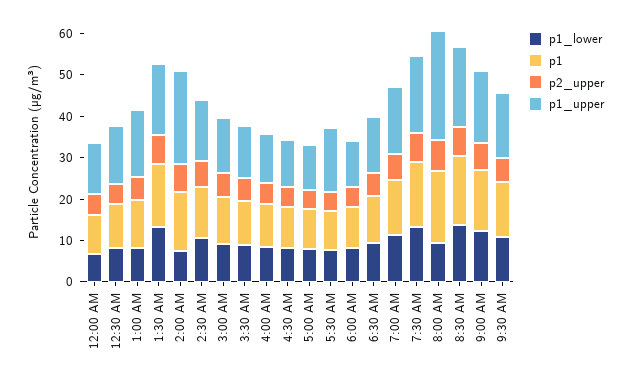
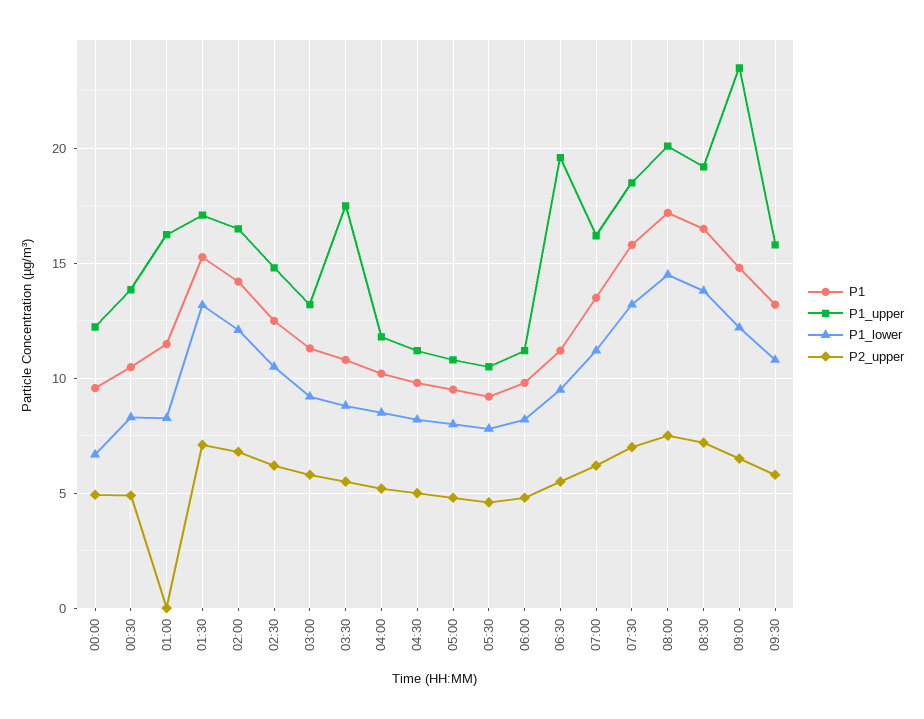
  {
    "p1_lower": {
      "12:00 AM": 6.5,
      "12:30 AM": 8.5,
      "1:00 AM": 8.5,
      "1:30 AM": 13,
-     "2:00 AM": 8,
+     "2:00 AM": 12,
      "2:30 AM": 10.5,
      "3:00 AM": 9,
      "3:30 AM": 9,
      "4:00 AM": 8.5,
      "4:30 AM": 8,
      "5:00 AM": 8,
      "5:30 AM": 8,
      "6:00 AM": 8,
      "6:30 AM": 9.5,
      "7:00 AM": 11,
      "7:30 AM": 13,
-     "8:00 AM": 10,
+     "8:00 AM": 14.5,
      "8:30 AM": 14,
      "9:00 AM": 12,
      "9:30 AM": 11
    },
    "p1": {
      "12:00 AM": 9.5,
      "12:30 AM": 10.5,
      "1:00 AM": 11.5,
      "1:30 AM": 15.5,
      "2:00 AM": 14,
      "2:30 AM": 12.5,
      "3:00 AM": 11.5,
      "3:30 AM": 11,
      "4:00 AM": 10,
      "4:30 AM": 10,
      "5:00 AM": 9.5,
      "5:30 AM": 9,
      "6:00 AM": 10,
      "6:30 AM": 11,
      "7:00 AM": 13.5,
      "7:30 AM": 16,
      "8:00 AM": 17,
      "8:30 AM": 16.5,
      "9:00 AM": 15,
      "9:30 AM": 13
    },
    "p2_upper": {
      "12:00 AM": 5,
      "12:30 AM": 5,
-     "1:00 AM": 6,
+     "1:00 AM": 0,
      "1:30 AM": 7,
      "2:00 AM": 7,
      "2:30 AM": 6,
      "3:00 AM": 6,
      "3:30 AM": 5.5,
      "4:00 AM": 5,
      "4:30 AM": 5,
      "5:00 AM": 5,
      "5:30 AM": 4.5,
      "6:00 AM": 5,
      "6:30 AM": 5.5,
      "7:00 AM": 6,
      "7:30 AM": 7,
      "8:00 AM": 7.5,
      "8:30 AM": 7,
      "9:00 AM": 6.5,
      "9:30 AM": 6
    },
    "p1_upper": {
      "12:00 AM": 12,
      "12:30 AM": 14,
      "1:00 AM": 16.5,
      "1:30 AM": 17,
-     "2:00 AM": 22,
+     "2:00 AM": 16.5,
      "2:30 AM": 15,
      "3:00 AM": 13,
-     "3:30 AM": 12,
+     "3:30 AM": 17.5,
      "4:00 AM": 12,
      "4:30 AM": 11,
      "5:00 AM": 11,
-     "5:30 AM": 16,
+     "5:30 AM": 10.5,
      "6:00 AM": 11,
-     "6:30 AM": 14,
+     "6:30 AM": 19.5,
      "7:00 AM": 16,
      "7:30 AM": 18.5,
-     "8:00 AM": 26,
+     "8:00 AM": 20,
      "8:30 AM": 19,
-     "9:00 AM": 18,
+     "9:00 AM": 23.5,
      "9:30 AM": 16
    }
  }

